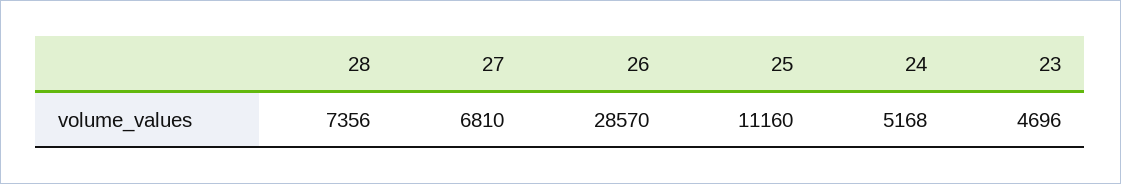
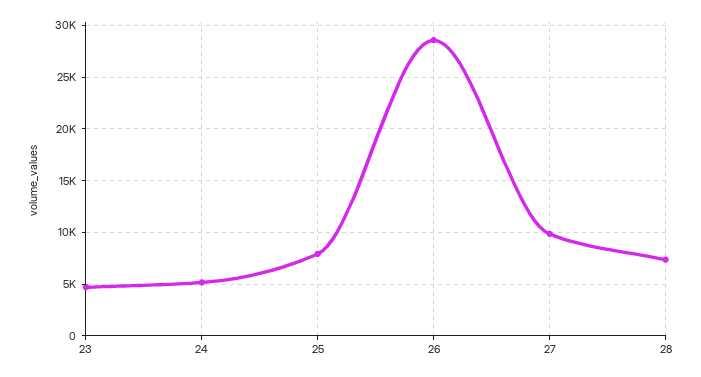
  {
    "28": 7356,
-   "27": 6810,
+   "27": 10000,
    "26": 28570,
-   "25": 11160,
+   "25": 8000,
    "24": 5168,
    "23": 4696
  }

